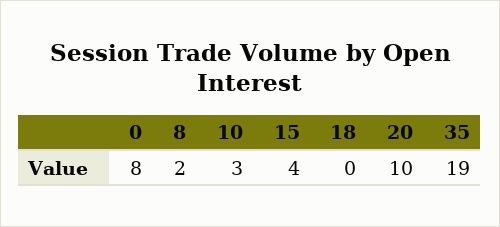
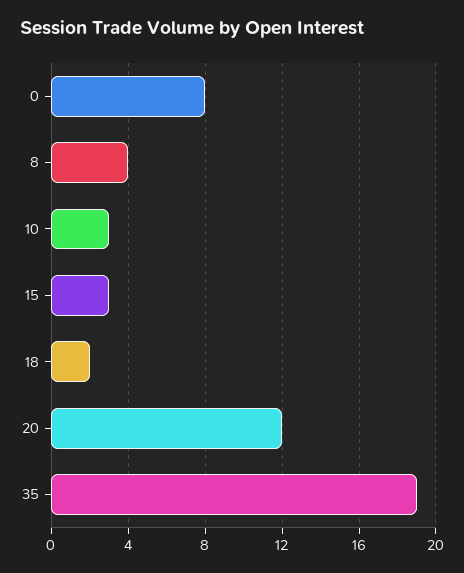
  {
    "0": 8,
-   "8": 2,
+   "8": 4,
    "10": 3,
-   "15": 4,
+   "15": 3,
-   "18": 0,
+   "18": 2,
-   "20": 10,
+   "20": 12,
    "35": 19
  }

